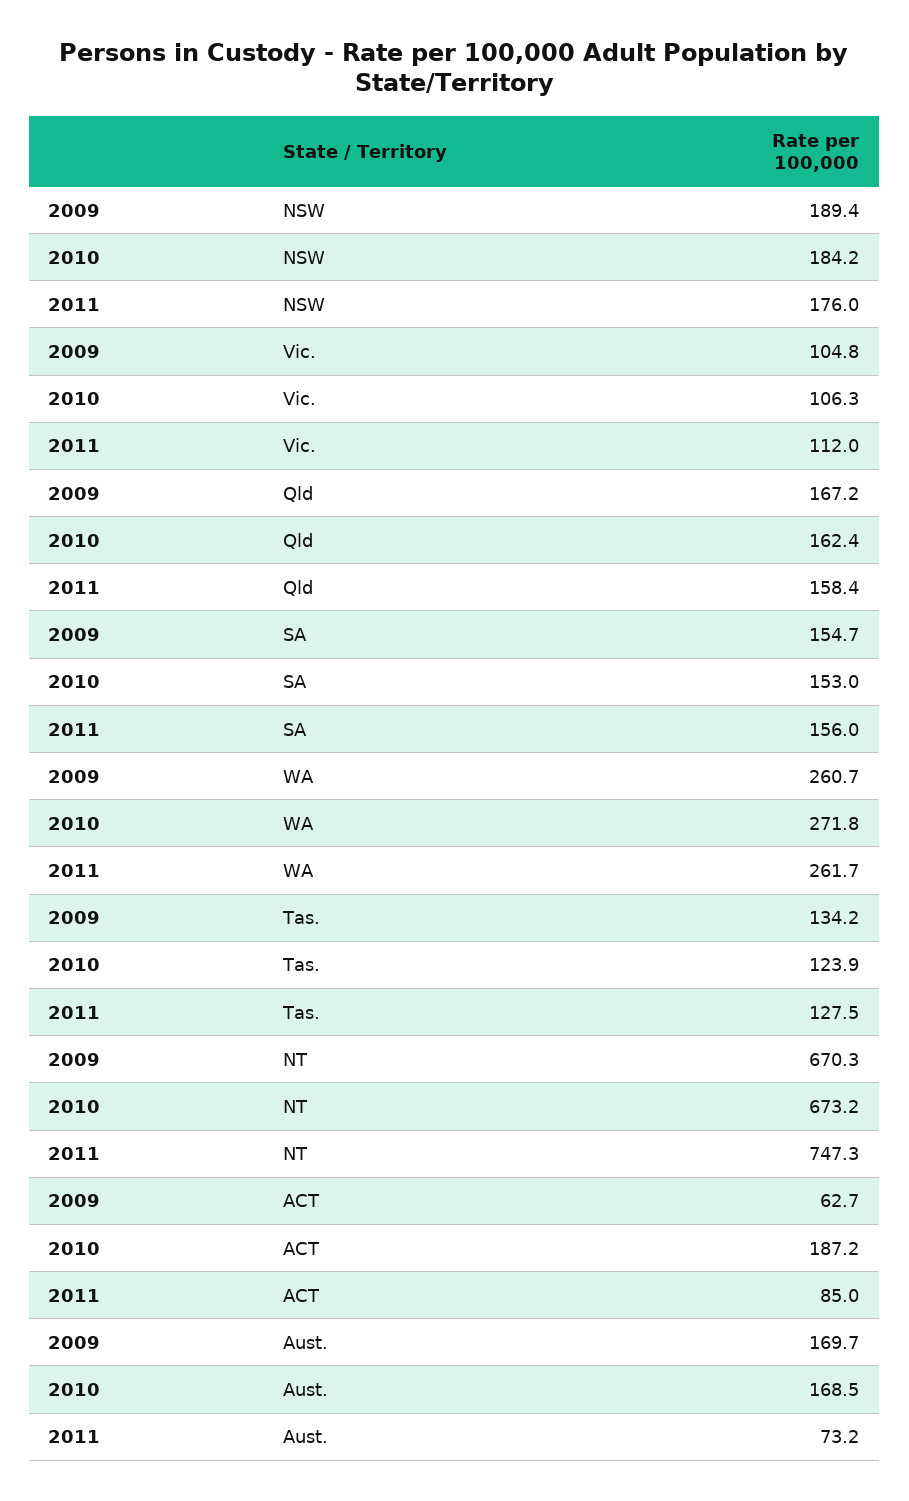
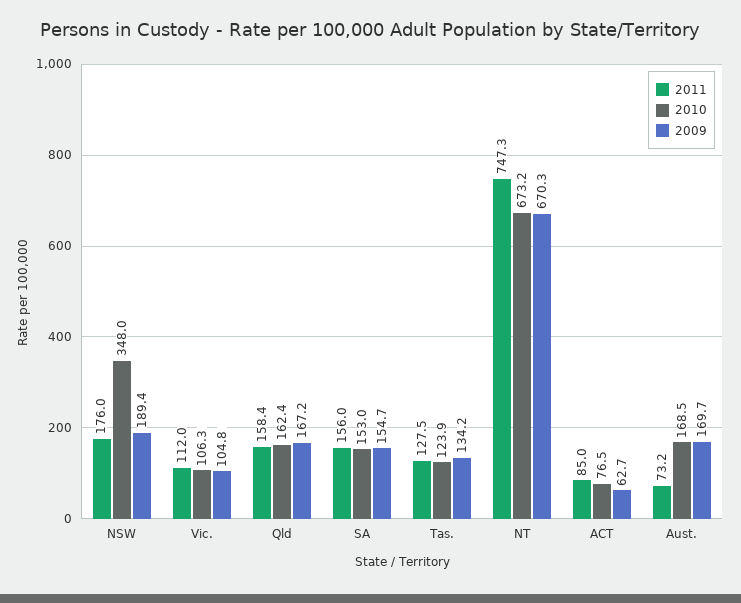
  {
    "2009": {
      "NSW": 189.4,
      "Vic.": 104.8,
      "Qld": 167.2,
      "SA": 154.7,
-     "WA": 260.7,
      "Tas.": 134.2,
      "NT": 670.3,
      "ACT": 62.7,
      "Aust.": 169.7
    },
    "2010": {
-     "NSW": 184.2,
+     "NSW": 348,
      "Vic.": 106.3,
      "Qld": 162.4,
      "SA": 153,
-     "WA": 271.8,
      "Tas.": 123.9,
      "NT": 673.2,
-     "ACT": 187.2,
+     "ACT": 76.5,
      "Aust.": 168.5
    },
    "2011": {
      "NSW": 176,
      "Vic.": 112,
      "Qld": 158.4,
      "SA": 156,
-     "WA": 261.7,
      "Tas.": 127.5,
      "NT": 747.3,
      "ACT": 85,
      "Aust.": 73.2
    }
  }

